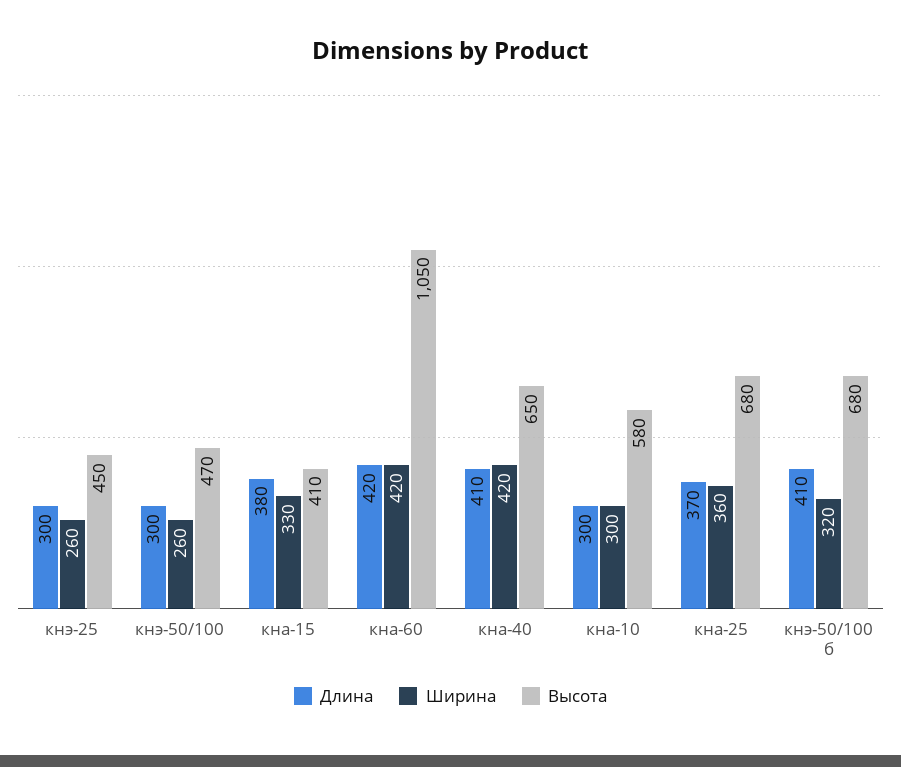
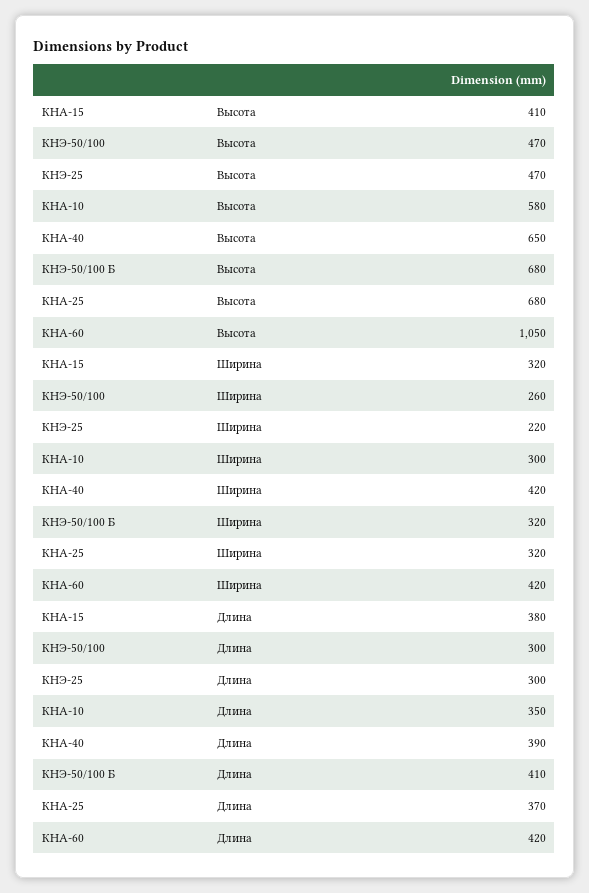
  {
    "Длина": {
      "кнэ-25": 300,
      "кнэ-50/100": 300,
      "кна-15": 380,
      "кна-60": 420,
-     "кна-40": 410,
+     "кна-40": 390,
-     "кна-10": 300,
+     "кна-10": 350,
      "кна-25": 370,
      "кнэ-50/100 б": 410
    },
    "Ширина": {
-     "кнэ-25": 260,
+     "кнэ-25": 220,
      "кнэ-50/100": 260,
-     "кна-15": 330,
+     "кна-15": 320,
      "кна-60": 420,
      "кна-40": 420,
      "кна-10": 300,
-     "кна-25": 360,
+     "кна-25": 320,
      "кнэ-50/100 б": 320
    },
    "Высота": {
-     "кнэ-25": 450,
+     "кнэ-25": 470,
      "кнэ-50/100": 470,
      "кна-15": 410,
      "кна-60": 1050,
      "кна-40": 650,
      "кна-10": 580,
      "кна-25": 680,
      "кнэ-50/100 б": 680
    }
  }

